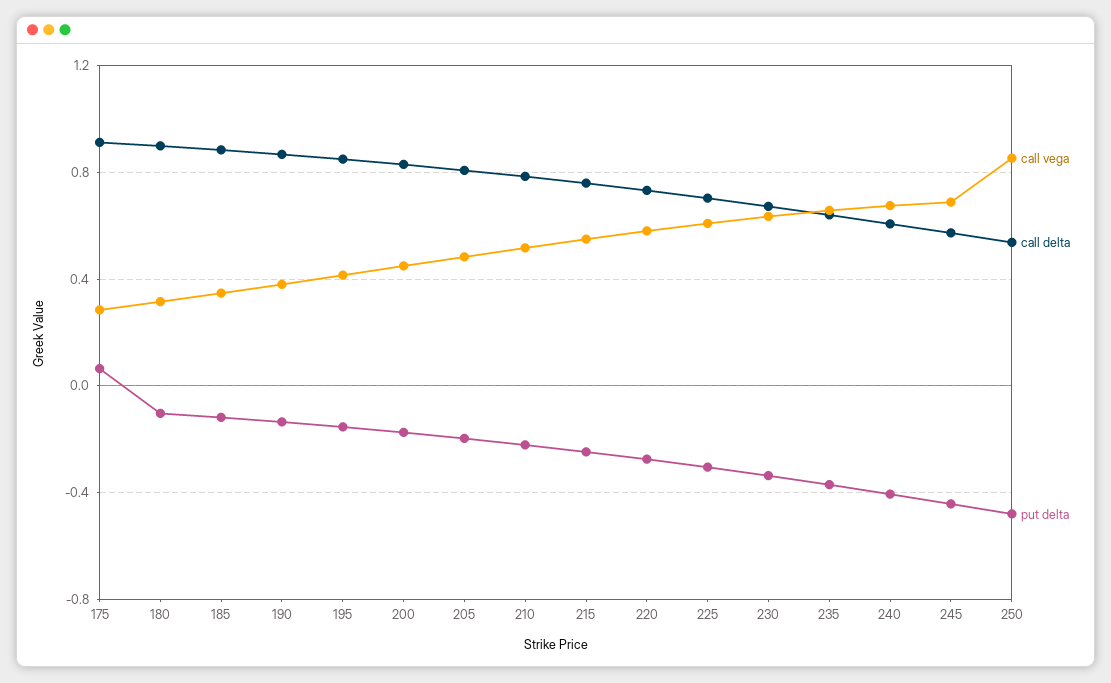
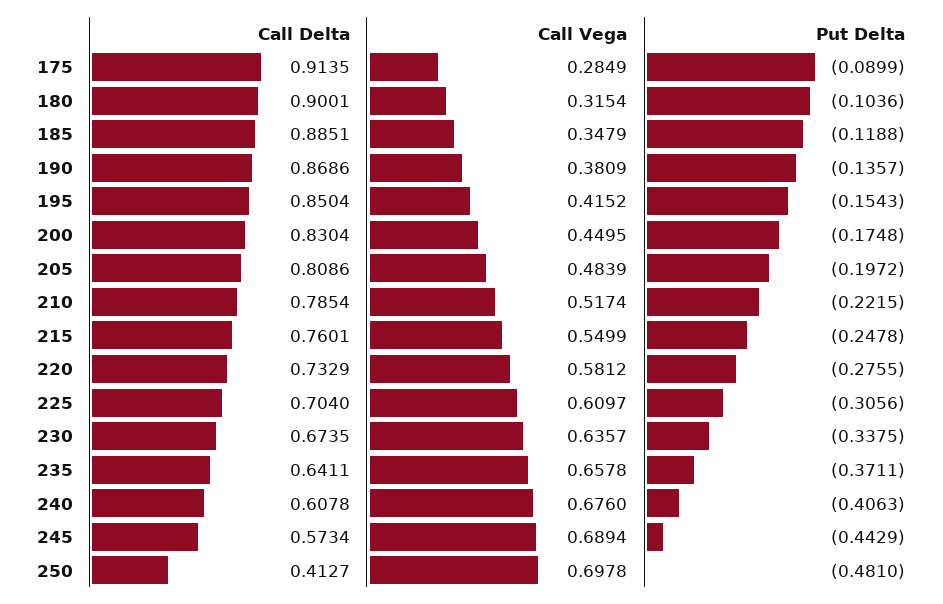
  {
    "call vega": {
      "175": 0.2849,
      "180": 0.3154,
      "185": 0.3479,
      "190": 0.3809,
      "195": 0.4152,
      "200": 0.4495,
      "205": 0.4839,
      "210": 0.5174,
      "215": 0.5499,
      "220": 0.5812,
      "225": 0.6097,
      "230": 0.6357,
      "235": 0.6578,
      "240": 0.676,
      "245": 0.6894,
-     "250": 0.85
+     "250": 0.6978
    },
    "call delta": {
      "175": 0.9135,
      "180": 0.9001,
      "185": 0.8851,
      "190": 0.8686,
      "195": 0.8504,
      "200": 0.8304,
      "205": 0.8086,
      "210": 0.7854,
      "215": 0.7601,
      "220": 0.7329,
      "225": 0.704,
      "230": 0.6735,
      "235": 0.6411,
      "240": 0.6078,
      "245": 0.5734,
-     "250": 0.55
+     "250": 0.4127
    },
    "put delta": {
-     "175": 0.05,
+     "175": -0.0899,
      "180": -0.1036,
      "185": -0.1188,
      "190": -0.1357,
      "195": -0.1543,
      "200": -0.1748,
      "205": -0.1972,
      "210": -0.2215,
      "215": -0.2478,
      "220": -0.2755,
      "225": -0.3056,
      "230": -0.3375,
      "235": -0.3711,
      "240": -0.4063,
      "245": -0.4429,
      "250": -0.481
    }
  }

